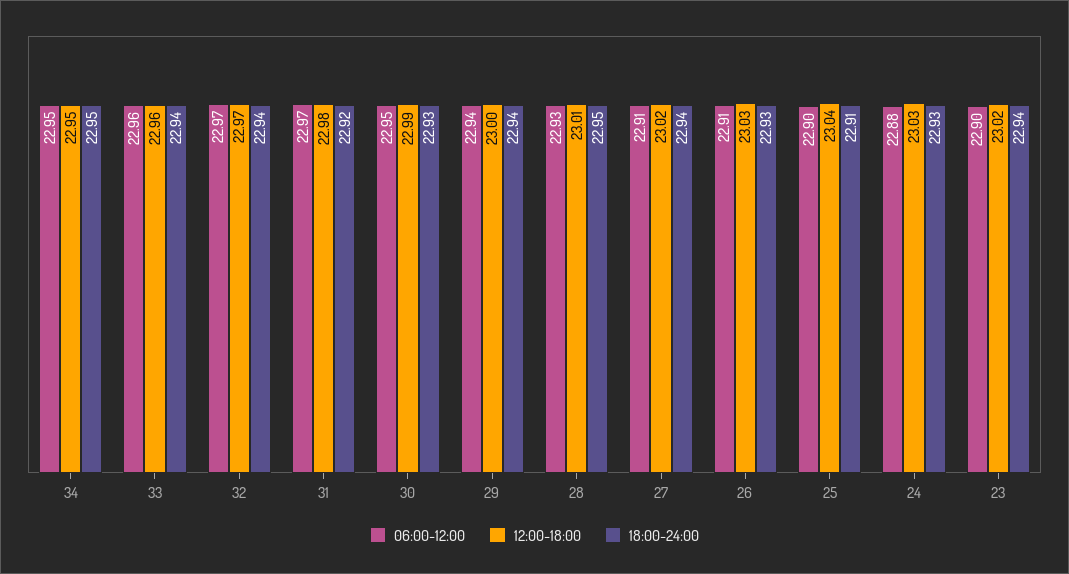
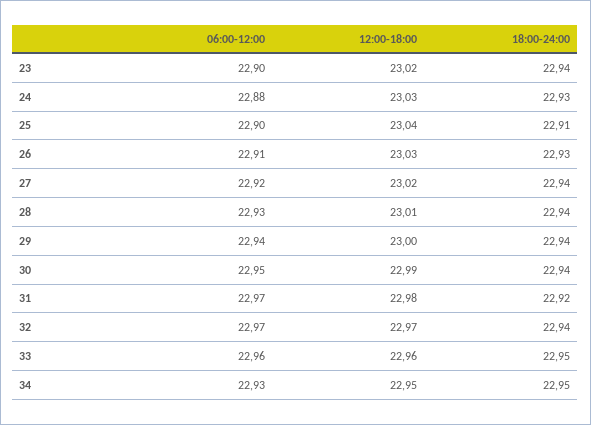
  {
    "06:00-12:00": {
-     "34": 22.95,
+     "34": 22.93,
      "33": 22.96,
      "32": 22.97,
      "31": 22.97,
      "30": 22.95,
      "29": 22.94,
      "28": 22.93,
-     "27": 22.91,
+     "27": 22.92,
      "26": 22.91,
      "25": 22.9,
      "24": 22.88,
      "23": 22.9
    },
    "12:00-18:00": {
      "34": 22.95,
      "33": 22.96,
      "32": 22.97,
      "31": 22.98,
      "30": 22.99,
      "29": 23,
      "28": 23.01,
      "27": 23.02,
      "26": 23.03,
      "25": 23.04,
      "24": 23.03,
      "23": 23.02
    },
    "18:00-24:00": {
      "34": 22.95,
-     "33": 22.94,
+     "33": 22.95,
      "32": 22.94,
      "31": 22.92,
-     "30": 22.93,
+     "30": 22.94,
      "29": 22.94,
-     "28": 22.95,
+     "28": 22.94,
      "27": 22.94,
      "26": 22.93,
      "25": 22.91,
      "24": 22.93,
      "23": 22.94
    }
  }

